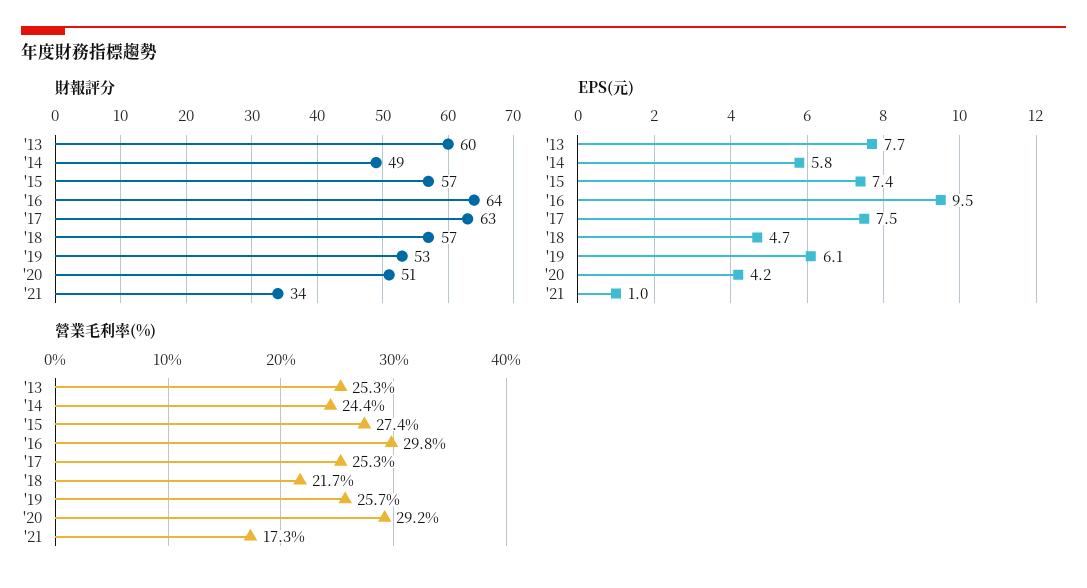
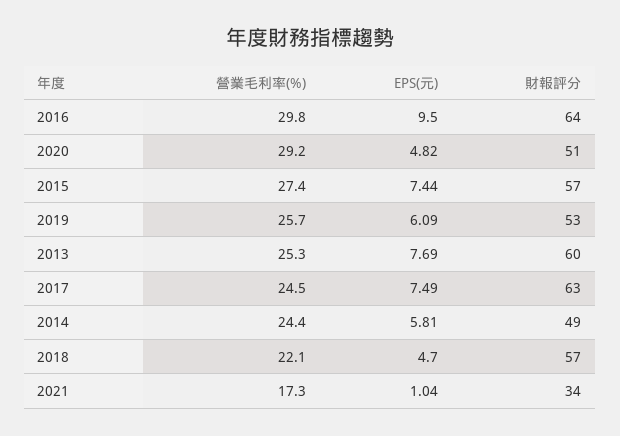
  {
    "財報評分": {
      "'13": 60,
      "'14": 49,
      "'15": 57,
      "'16": 64,
      "'17": 63,
      "'18": 57,
      "'19": 53,
      "'20": 51,
      "'21": 34
    },
    "EPS(元)": {
      "'13": 7.69,
      "'14": 5.81,
      "'15": 7.44,
      "'16": 9.5,
      "'17": 7.49,
      "'18": 4.7,
      "'19": 6.09,
-     "'20": 4.2,
+     "'20": 4.82,
      "'21": 1.04
    },
    "營業毛利率(%)": {
      "'13": 25.3,
      "'14": 24.4,
      "'15": 27.4,
      "'16": 29.8,
-     "'17": 25.3,
+     "'17": 24.5,
-     "'18": 21.7,
+     "'18": 22.1,
      "'19": 25.7,
      "'20": 29.2,
      "'21": 17.3
    }
  }

